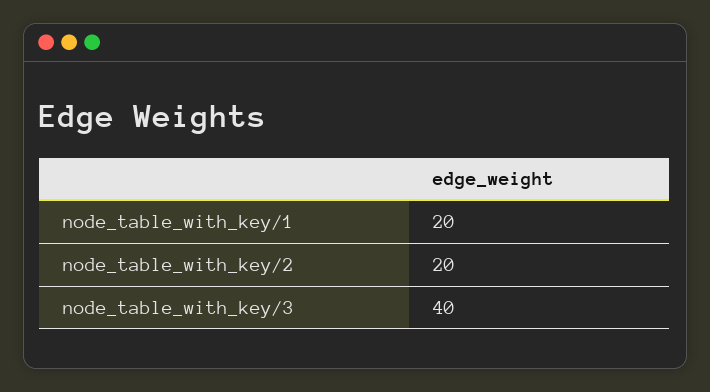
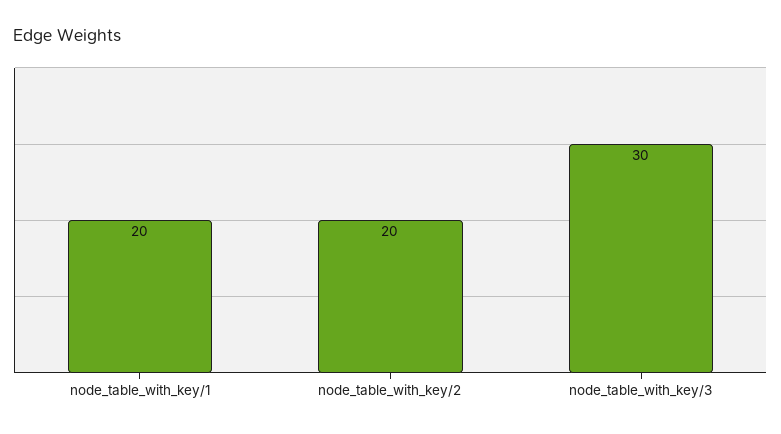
  {
    "node_table_with_key/1": 20,
    "node_table_with_key/2": 20,
-   "node_table_with_key/3": 40
+   "node_table_with_key/3": 30
  }

